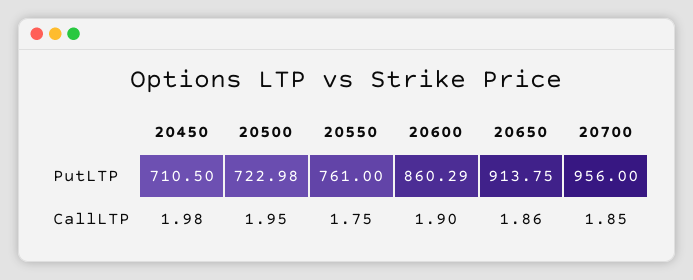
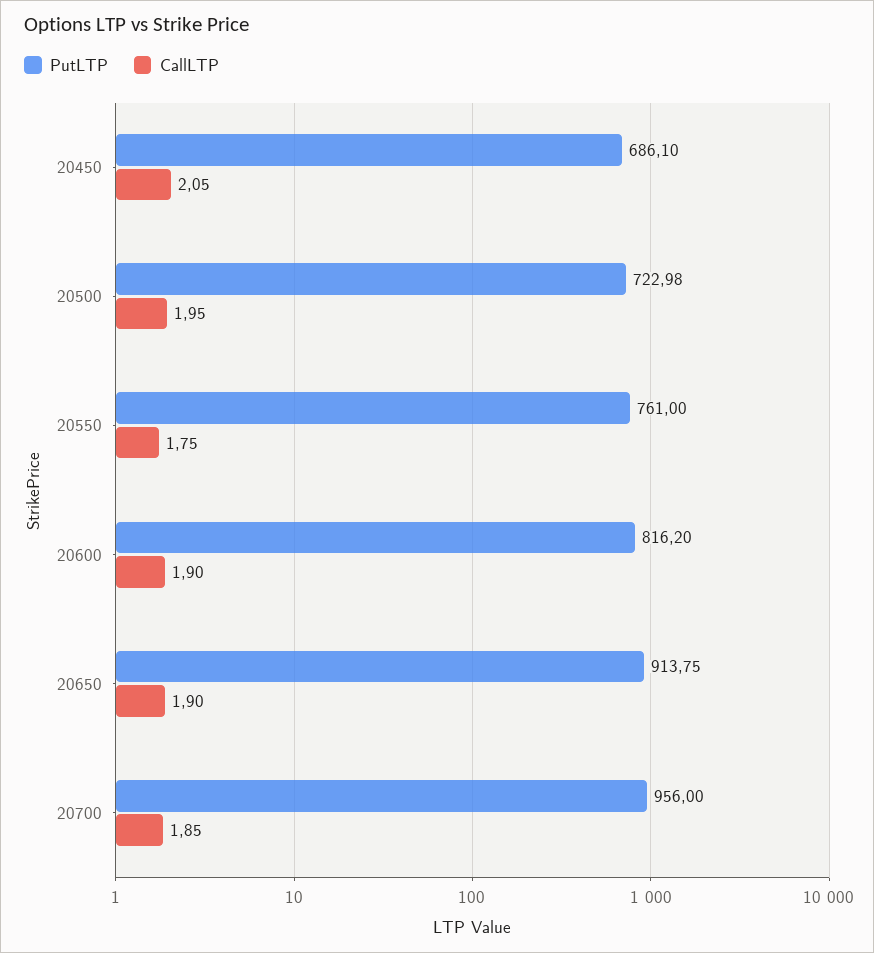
  {
    "PutLTP": {
-     "20450": 710.5,
+     "20450": 686.1,
      "20500": 722.98,
      "20550": 761,
-     "20600": 860.29,
+     "20600": 816.2,
      "20650": 913.75,
      "20700": 956
    },
    "CallLTP": {
-     "20450": 1.98,
+     "20450": 2.05,
      "20500": 1.95,
      "20550": 1.75,
      "20600": 1.9,
-     "20650": 1.86,
+     "20650": 1.9,
      "20700": 1.85
    }
  }

